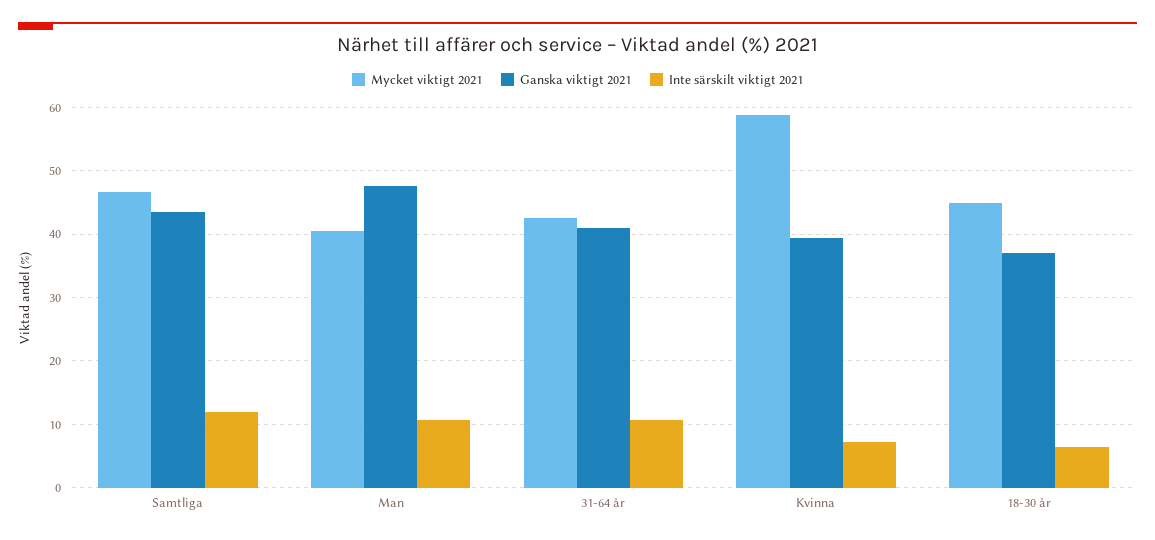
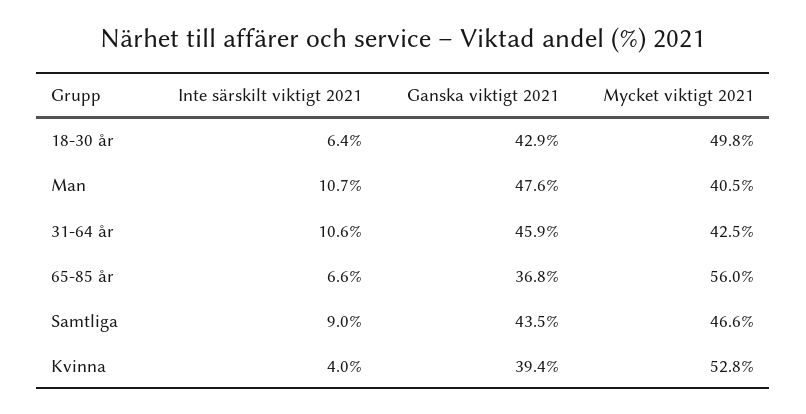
  {
    "Mycket viktigt 2021": {
      "Samtliga": 46.6,
      "Man": 40.5,
      "31-64 år": 42.5,
-     "Kvinna": 59,
+     "Kvinna": 52.8,
-     "18-30 år": 45
+     "18-30 år": 49.8,
+     "65-85 år": 56
    },
    "Ganska viktigt 2021": {
      "Samtliga": 43.5,
      "Man": 47.6,
-     "31-64 år": 41,
+     "31-64 år": 45.9,
      "Kvinna": 39.4,
-     "18-30 år": 37
+     "18-30 år": 42.9,
+     "65-85 år": 36.8
    },
    "Inte särskilt viktigt 2021": {
-     "Samtliga": 12,
+     "Samtliga": 9,
      "Man": 10.7,
      "31-64 år": 10.6,
-     "Kvinna": 7,
+     "Kvinna": 4,
-     "18-30 år": 6.4
+     "18-30 år": 6.4,
+     "65-85 år": 6.6
    }
  }

